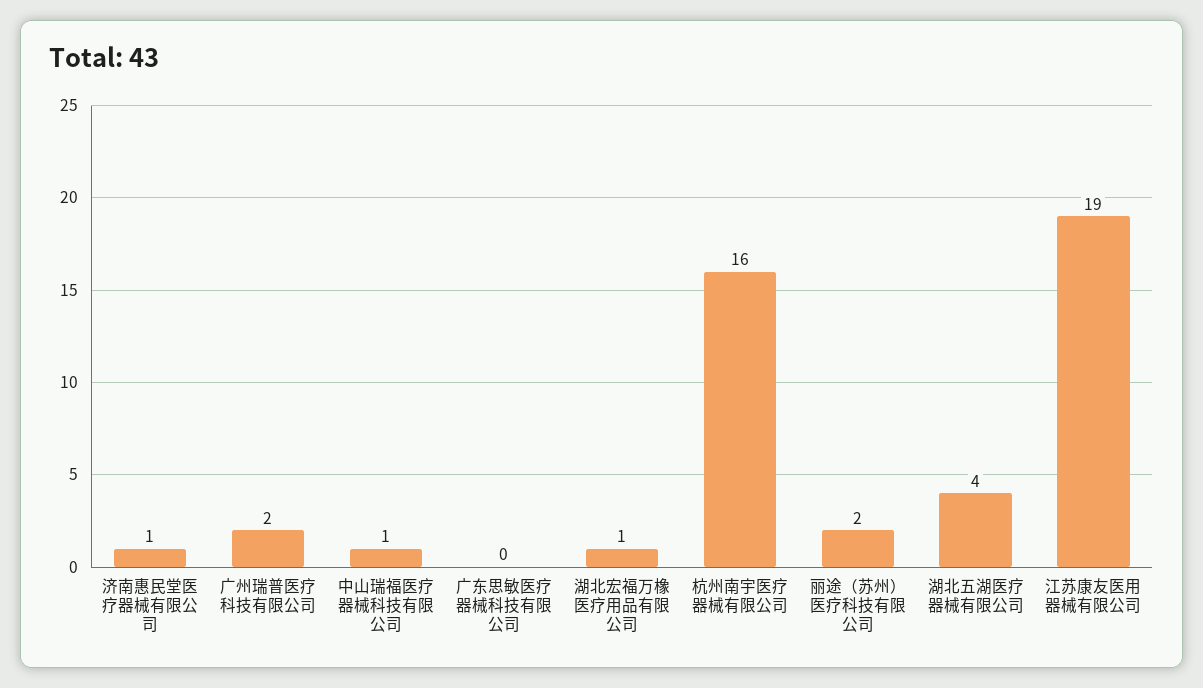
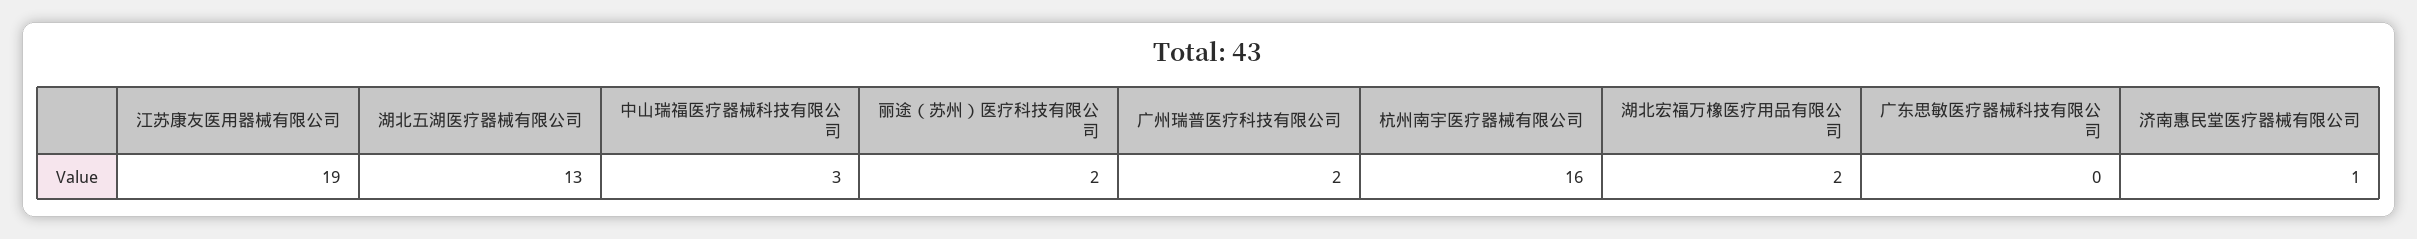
  {
    "济南惠民堂医疗器械有限公司": 1,
    "广州瑞普医疗科技有限公司": 2,
-   "中山瑞福医疗器械科技有限公司": 1,
+   "中山瑞福医疗器械科技有限公司": 3,
    "广东思敏医疗器械科技有限公司": 0,
-   "湖北宏福万橡医疗用品有限公司": 1,
+   "湖北宏福万橡医疗用品有限公司": 2,
    "杭州南宇医疗器械有限公司": 16,
    "丽途（苏州）医疗科技有限公司": 2,
-   "湖北五湖医疗器械有限公司": 4,
+   "湖北五湖医疗器械有限公司": 13,
    "江苏康友医用器械有限公司": 19
  }

